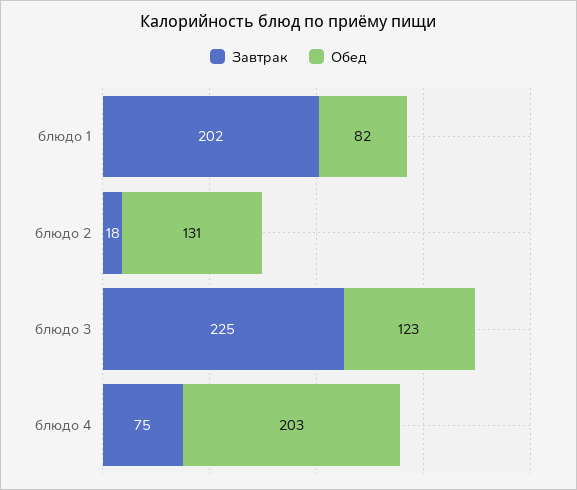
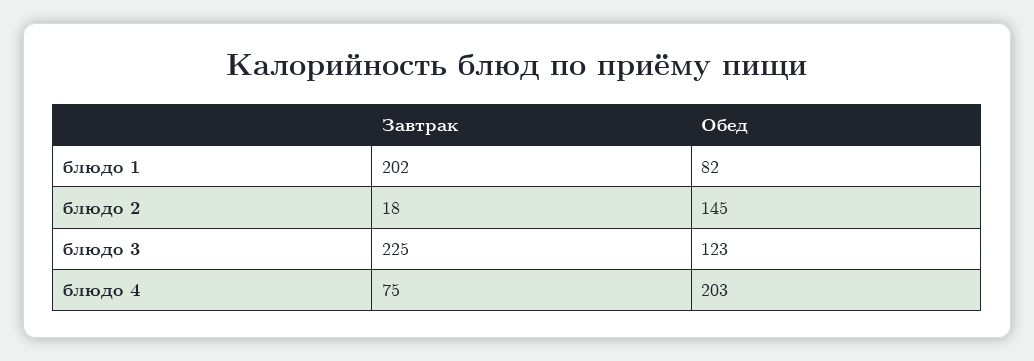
  {
    "Завтрак": {
      "блюдо 1": 202,
      "блюдо 2": 18,
      "блюдо 3": 225,
      "блюдо 4": 75
    },
    "Обед": {
      "блюдо 1": 82,
-     "блюдо 2": 131,
+     "блюдо 2": 145,
      "блюдо 3": 123,
      "блюдо 4": 203
    }
  }

